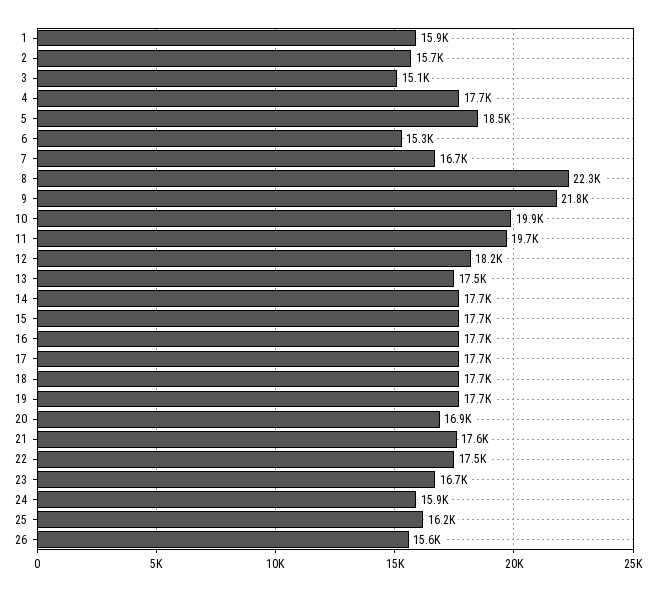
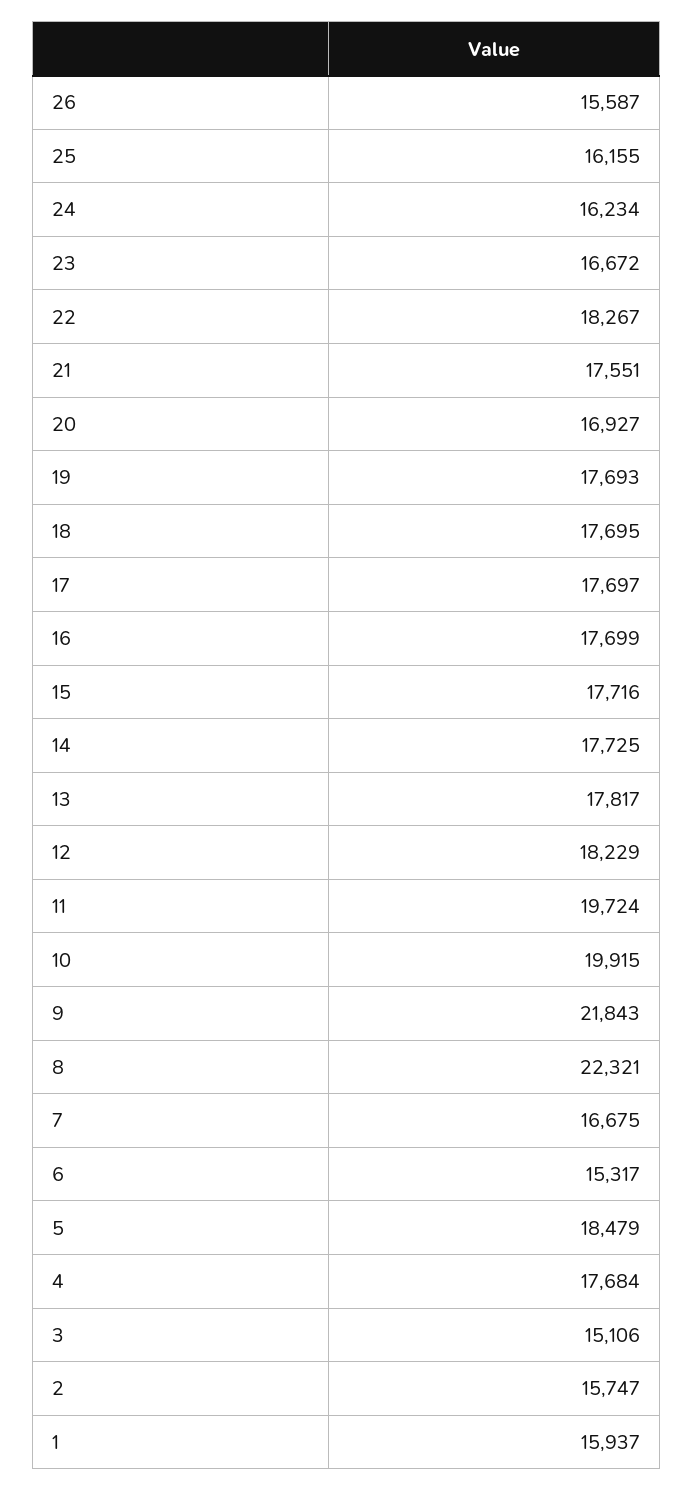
  {
    "1": 15937,
    "2": 15747,
    "3": 15106,
    "4": 17684,
    "5": 18479,
    "6": 15317,
    "7": 16675,
    "8": 22321,
    "9": 21843,
    "10": 19915,
    "11": 19724,
    "12": 18229,
-   "13": 17500,
+   "13": 17817,
    "14": 17725,
    "15": 17716,
    "16": 17699,
    "17": 17697,
    "18": 17695,
    "19": 17693,
    "20": 16927,
    "21": 17551,
-   "22": 17500,
+   "22": 18267,
    "23": 16672,
-   "24": 15900,
+   "24": 16234,
    "25": 16155,
    "26": 15587
  }

